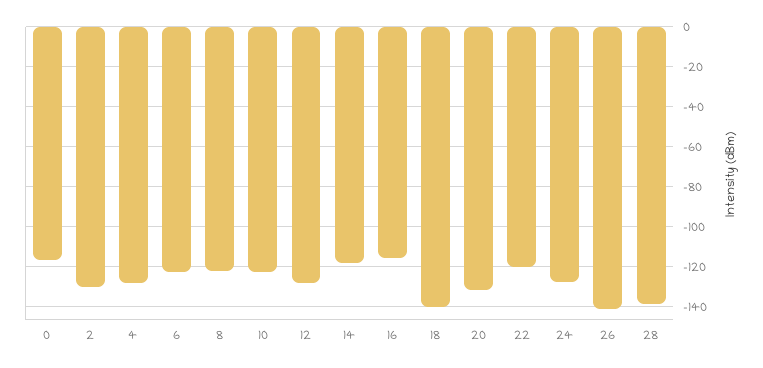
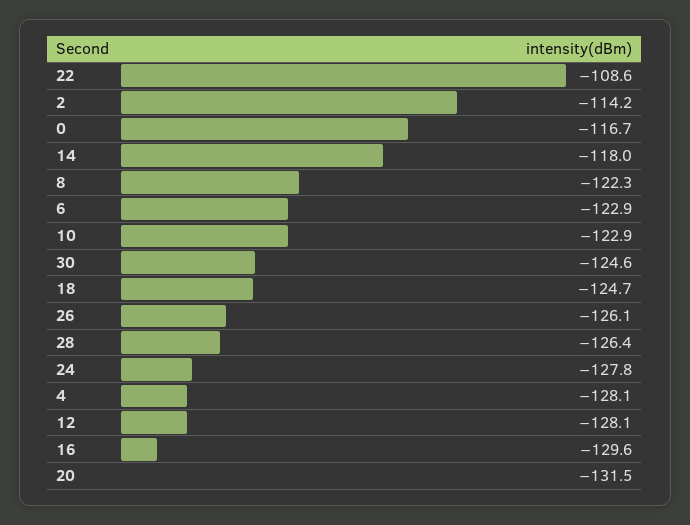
  {
    "0": -116.7,
-   "2": -130,
+   "2": -114.2,
    "4": -128.1,
    "6": -122.9,
    "8": -122.3,
    "10": -122.9,
    "12": -128.1,
    "14": -118,
-   "16": -115,
+   "16": -129.6,
-   "18": -140,
+   "18": -124.7,
    "20": -131.5,
-   "22": -120,
+   "22": -108.6,
    "24": -127.8,
-   "26": -140,
+   "26": -126.1,
-   "28": -140
+   "28": -126.4,
+   "30": -124.6
  }

